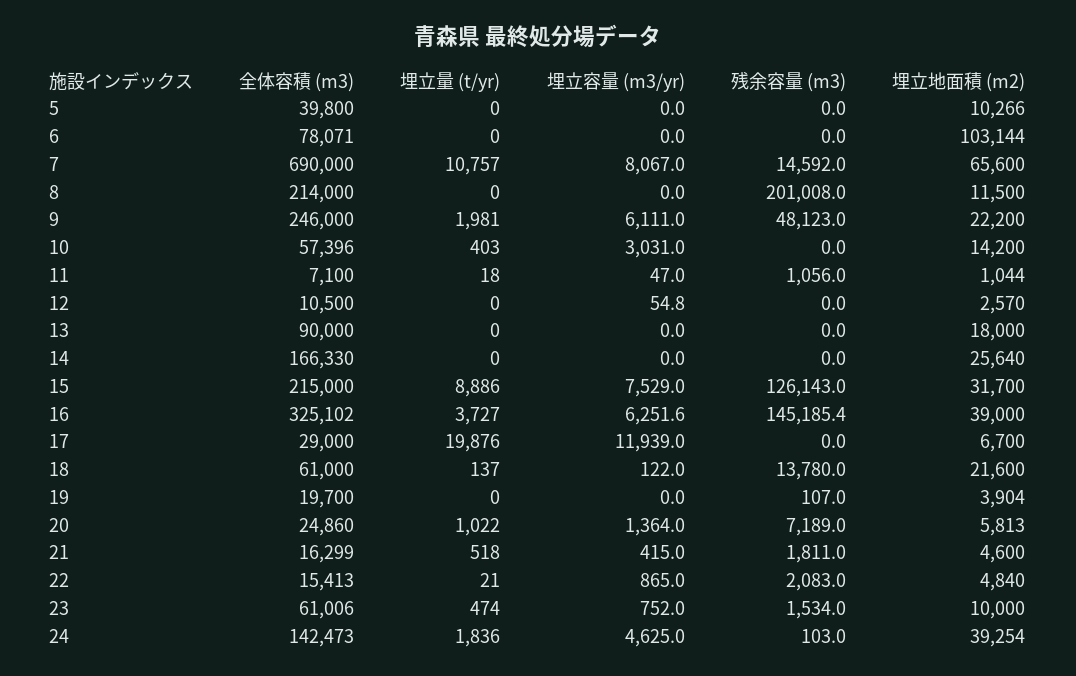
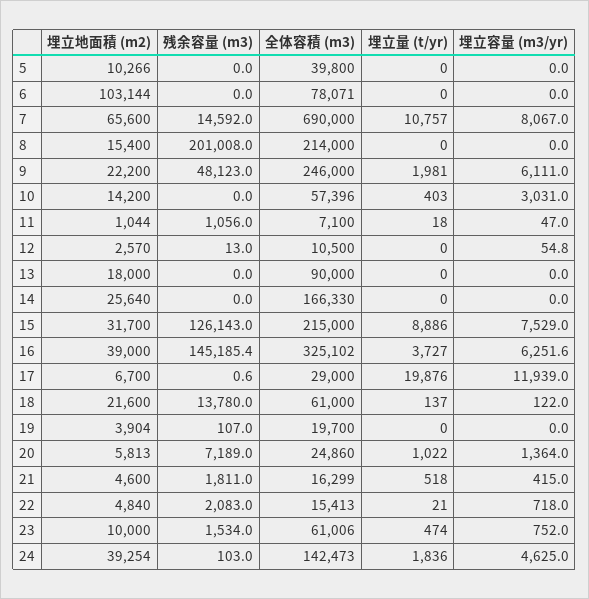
  {
    "全体容積 (m3)": {
      "5": 39800,
      "6": 78071,
      "7": 690000,
      "8": 214000,
      "9": 246000,
      "10": 57396,
      "11": 7100,
      "12": 10500,
      "13": 90000,
      "14": 166330,
      "15": 215000,
      "16": 325102,
      "17": 29000,
      "18": 61000,
      "19": 19700,
      "20": 24860,
      "21": 16299,
      "22": 15413,
      "23": 61006,
      "24": 142473
    },
    "埋立量 (t/yr)": {
      "5": 0,
      "6": 0,
      "7": 10757,
      "8": 0,
      "9": 1981,
      "10": 403,
      "11": 18,
      "12": 0,
      "13": 0,
      "14": 0,
      "15": 8886,
      "16": 3727,
      "17": 19876,
      "18": 137,
      "19": 0,
      "20": 1022,
      "21": 518,
      "22": 21,
      "23": 474,
      "24": 1836
    },
    "埋立容量 (m3/yr)": {
      "5": 0,
      "6": 0,
      "7": 8067,
      "8": 0,
      "9": 6111,
      "10": 3031,
      "11": 47,
      "12": 54.8,
      "13": 0,
      "14": 0,
      "15": 7529,
      "16": 6251.6,
      "17": 11939,
      "18": 122,
      "19": 0,
      "20": 1364,
      "21": 415,
-     "22": 865,
+     "22": 718,
      "23": 752,
      "24": 4625
    },
    "残余容量 (m3)": {
      "5": 0,
      "6": 0,
      "7": 14592,
      "8": 201008,
      "9": 48123,
      "10": 0,
      "11": 1056,
-     "12": 0,
+     "12": 13,
      "13": 0,
      "14": 0,
      "15": 126143,
      "16": 145185.4,
-     "17": 0,
+     "17": 0.6,
      "18": 13780,
      "19": 107,
      "20": 7189,
      "21": 1811,
      "22": 2083,
      "23": 1534,
      "24": 103
    },
    "埋立地面積 (m2)": {
      "5": 10266,
      "6": 103144,
      "7": 65600,
-     "8": 11500,
+     "8": 15400,
      "9": 22200,
      "10": 14200,
      "11": 1044,
      "12": 2570,
      "13": 18000,
      "14": 25640,
      "15": 31700,
      "16": 39000,
      "17": 6700,
      "18": 21600,
      "19": 3904,
      "20": 5813,
      "21": 4600,
      "22": 4840,
      "23": 10000,
      "24": 39254
    }
  }

